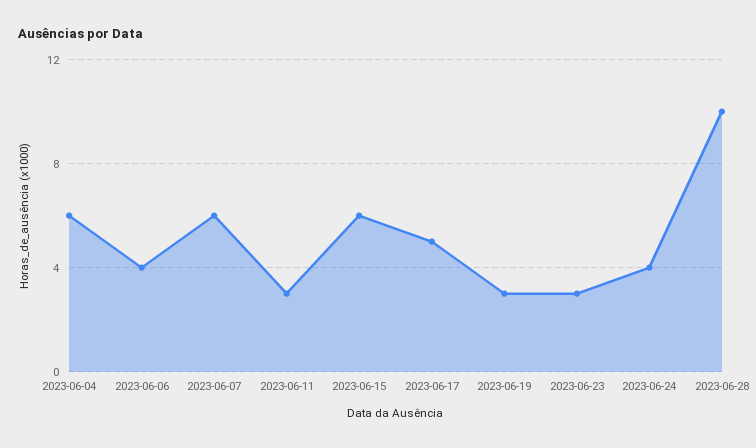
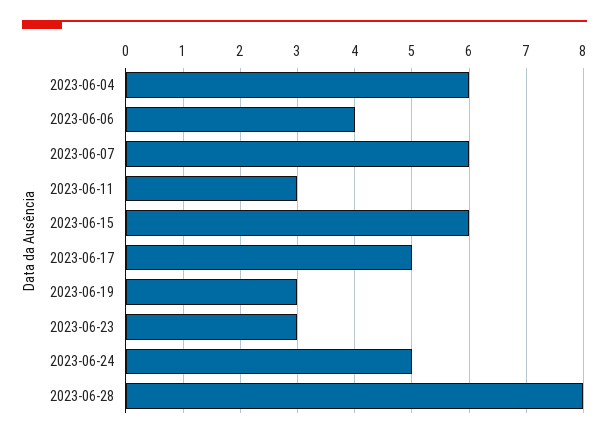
  {
    "2023-06-04": 6,
    "2023-06-06": 4,
    "2023-06-07": 6,
    "2023-06-11": 3,
    "2023-06-15": 6,
    "2023-06-17": 5,
    "2023-06-19": 3,
    "2023-06-23": 3,
-   "2023-06-24": 4,
+   "2023-06-24": 5,
-   "2023-06-28": 10
+   "2023-06-28": 8
  }

